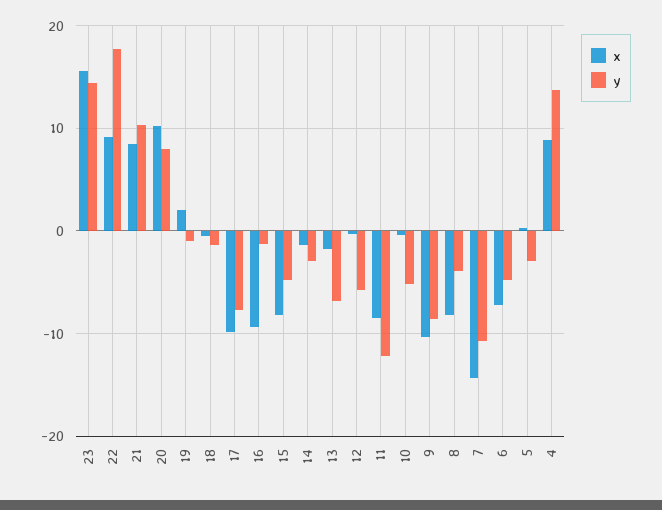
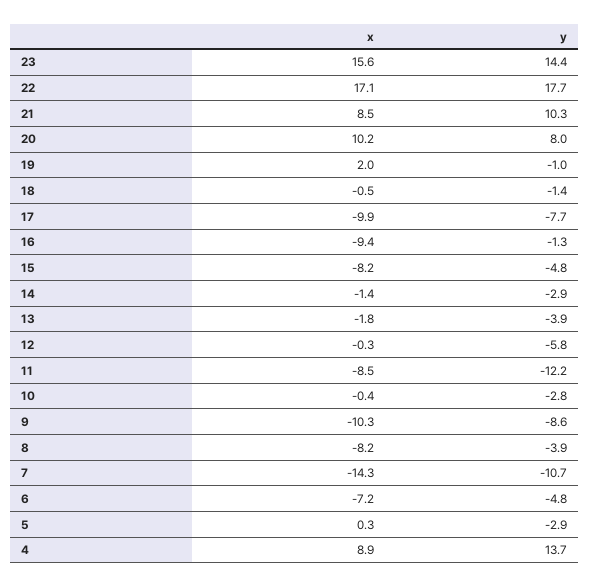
  {
    "x": {
      "23": 15.6,
-     "22": 9,
+     "22": 17.1,
      "21": 8.5,
      "20": 10.2,
      "19": 2,
      "18": -0.5,
      "17": -9.9,
      "16": -9.4,
      "15": -8.2,
      "14": -1.4,
      "13": -1.8,
      "12": -0.3,
      "11": -8.5,
      "10": -0.4,
      "9": -10.3,
      "8": -8.2,
      "7": -14.3,
      "6": -7.2,
      "5": 0.3,
      "4": 8.9
    },
    "y": {
      "23": 14.4,
      "22": 17.7,
      "21": 10.3,
      "20": 8,
      "19": -1,
      "18": -1.4,
      "17": -7.7,
      "16": -1.3,
      "15": -4.8,
      "14": -2.9,
-     "13": -7,
+     "13": -3.9,
      "12": -5.8,
      "11": -12.2,
-     "10": -5,
+     "10": -2.8,
      "9": -8.6,
      "8": -3.9,
      "7": -10.7,
      "6": -4.8,
      "5": -2.9,
      "4": 13.7
    }
  }

